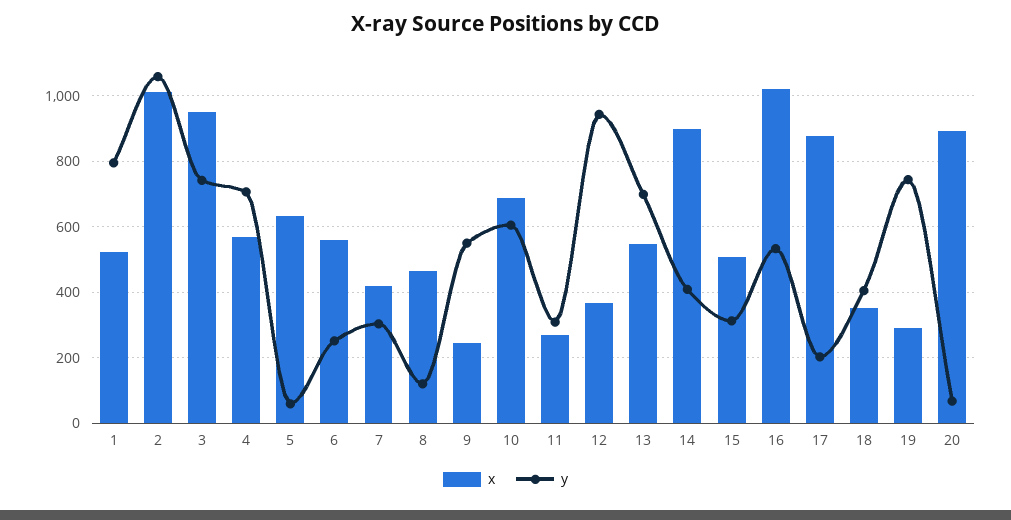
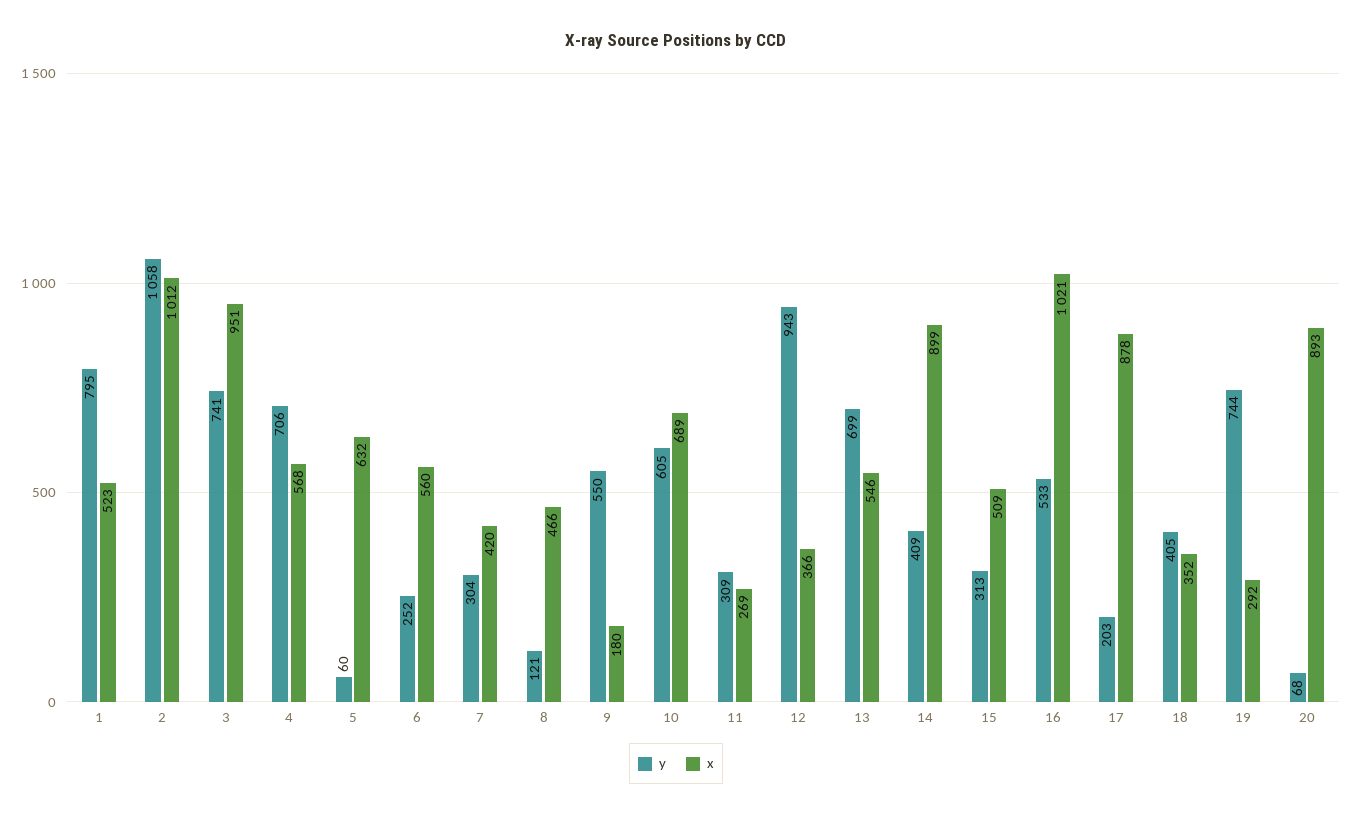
  {
    "x": {
      "1": 523,
      "2": 1012,
      "3": 951,
      "4": 568,
      "5": 632,
      "6": 560,
      "7": 420,
      "8": 466,
-     "9": 240,
+     "9": 180,
      "10": 689,
      "11": 269,
      "12": 366,
      "13": 546,
      "14": 899,
      "15": 509,
      "16": 1021,
      "17": 878,
      "18": 352,
      "19": 292,
      "20": 893
    },
    "y": {
      "1": 795,
      "2": 1058,
      "3": 741,
      "4": 706,
      "5": 60,
      "6": 252,
      "7": 304,
      "8": 121,
      "9": 550,
      "10": 605,
      "11": 309,
      "12": 943,
      "13": 699,
      "14": 409,
      "15": 313,
      "16": 533,
      "17": 203,
      "18": 405,
      "19": 744,
      "20": 68
    }
  }

